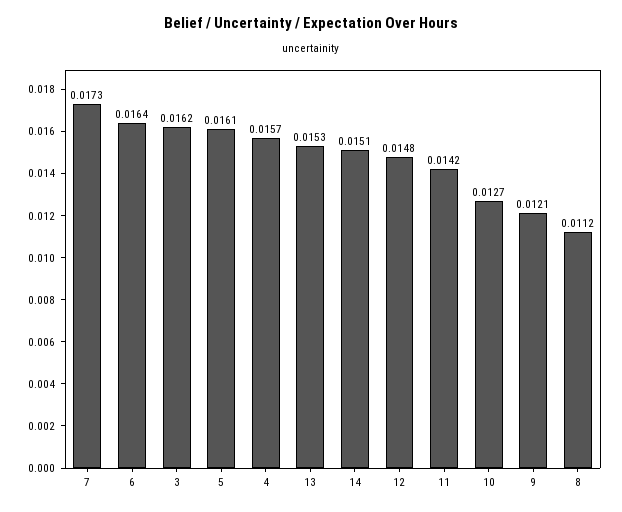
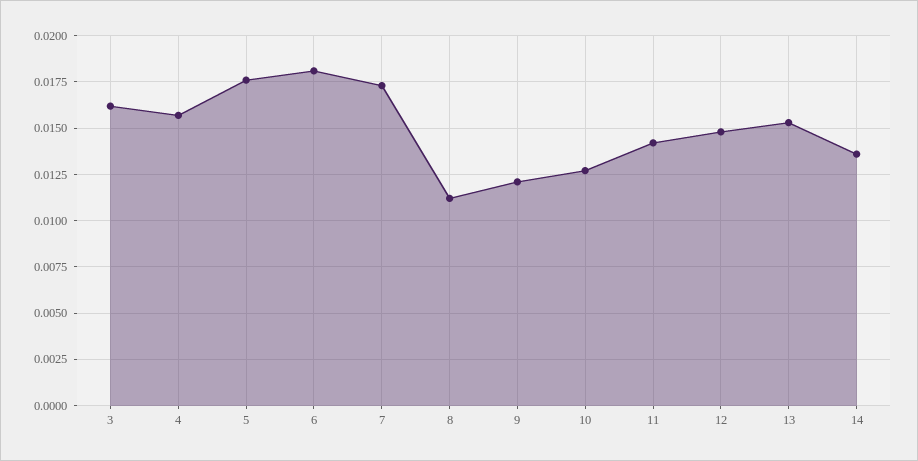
  {
    "7": 0.0173,
-   "6": 0.0164,
+   "6": 0.018,
    "3": 0.0162,
-   "5": 0.0161,
+   "5": 0.0175,
    "4": 0.0157,
    "13": 0.0153,
-   "14": 0.0151,
+   "14": 0.0135,
    "12": 0.0148,
    "11": 0.0142,
    "10": 0.0127,
    "9": 0.0121,
    "8": 0.0112
  }

